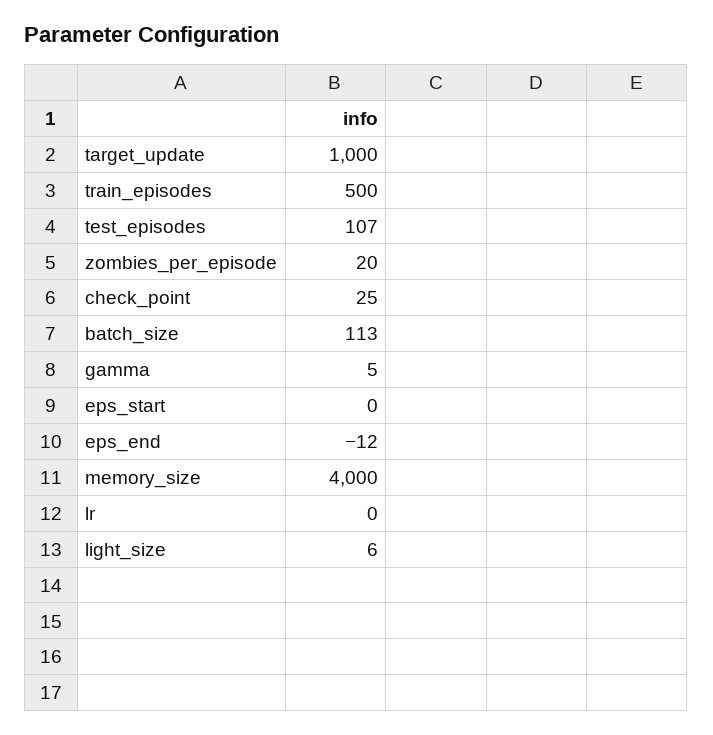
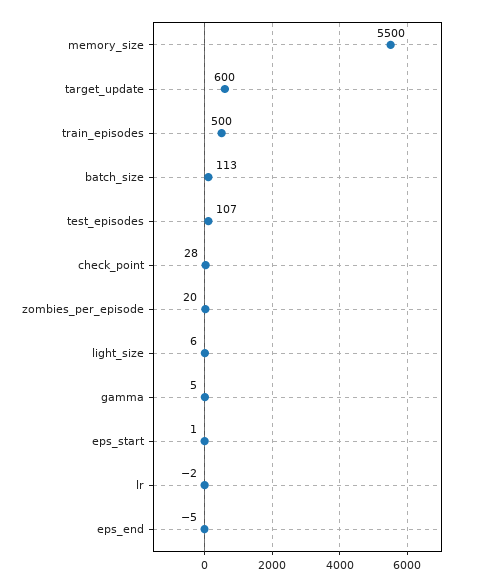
  {
-   "target_update": 1000,
+   "target_update": 600,
    "train_episodes": 500,
    "test_episodes": 107,
    "zombies_per_episode": 20,
-   "check_point": 25,
+   "check_point": 28,
    "batch_size": 113,
    "gamma": 5,
-   "eps_start": 0,
+   "eps_start": 1,
-   "eps_end": -12,
+   "eps_end": -5,
-   "memory_size": 4000,
+   "memory_size": 5500,
-   "lr": 0,
+   "lr": -2,
    "light_size": 6
  }

